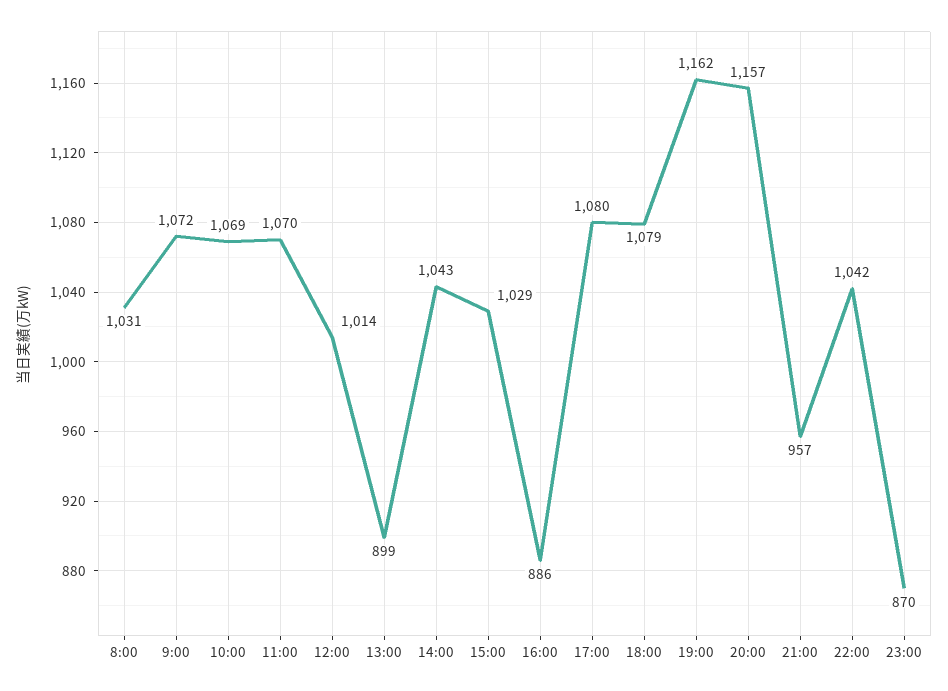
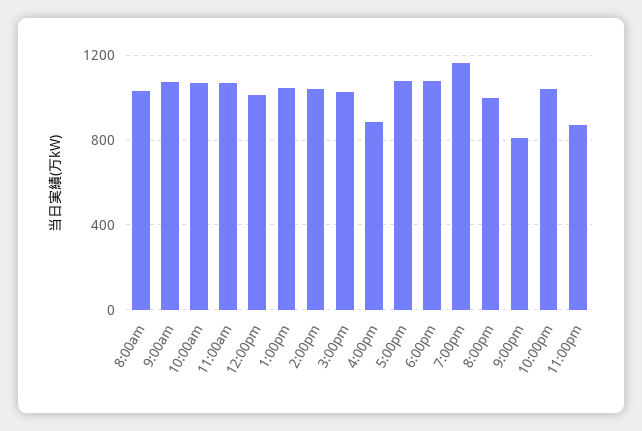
  {
    "8:00": 1031,
    "9:00": 1072,
    "10:00": 1069,
    "11:00": 1070,
    "12:00": 1014,
-   "13:00": 899,
+   "13:00": 1050,
    "14:00": 1043,
    "15:00": 1029,
    "16:00": 886,
    "17:00": 1080,
    "18:00": 1079,
    "19:00": 1162,
-   "20:00": 1157,
+   "20:00": 1000,
-   "21:00": 957,
+   "21:00": 800,
    "22:00": 1042,
    "23:00": 870
  }

